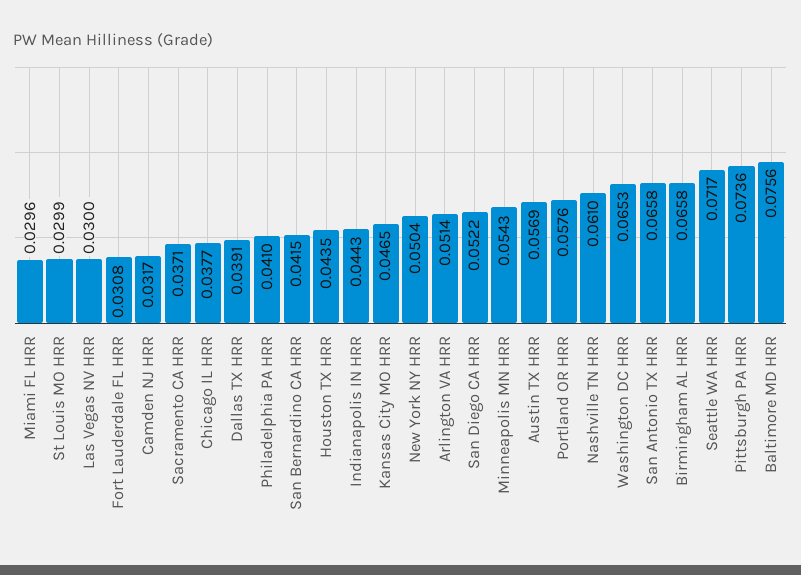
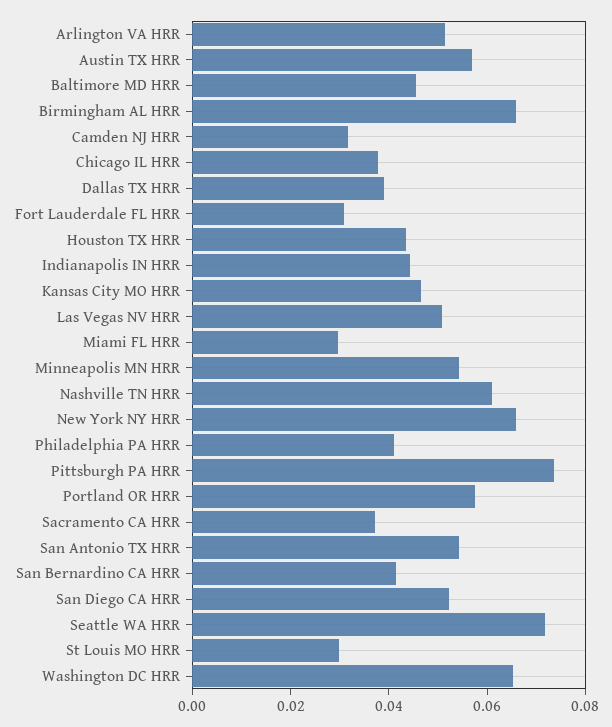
  {
    "Miami FL HRR": 0.0296,
    "St Louis MO HRR": 0.0299,
-   "Las Vegas NV HRR": 0.03,
+   "Las Vegas NV HRR": 0.05,
    "Fort Lauderdale FL HRR": 0.0308,
    "Camden NJ HRR": 0.0317,
    "Sacramento CA HRR": 0.0371,
    "Chicago IL HRR": 0.0377,
    "Dallas TX HRR": 0.0391,
    "Philadelphia PA HRR": 0.041,
    "San Bernardino CA HRR": 0.0415,
    "Houston TX HRR": 0.0435,
    "Indianapolis IN HRR": 0.0443,
    "Kansas City MO HRR": 0.0465,
-   "New York NY HRR": 0.0504,
+   "New York NY HRR": 0.065,
    "Arlington VA HRR": 0.0514,
    "San Diego CA HRR": 0.0522,
    "Minneapolis MN HRR": 0.0543,
    "Austin TX HRR": 0.0569,
    "Portland OR HRR": 0.0576,
    "Nashville TN HRR": 0.061,
    "Washington DC HRR": 0.0653,
-   "San Antonio TX HRR": 0.0658,
+   "San Antonio TX HRR": 0.055,
    "Birmingham AL HRR": 0.0658,
    "Seattle WA HRR": 0.0717,
    "Pittsburgh PA HRR": 0.0736,
-   "Baltimore MD HRR": 0.0756
+   "Baltimore MD HRR": 0.045
  }

